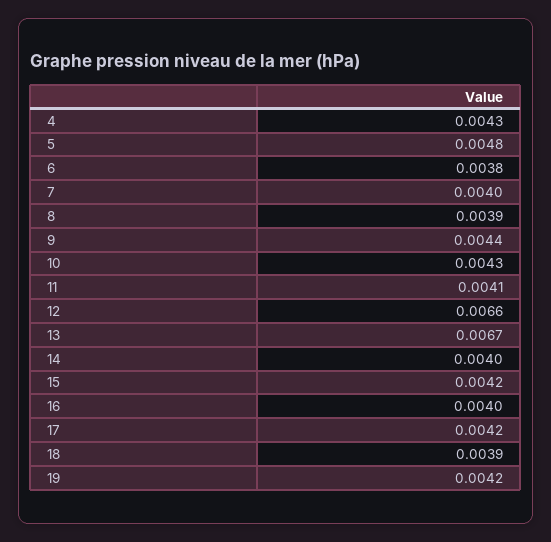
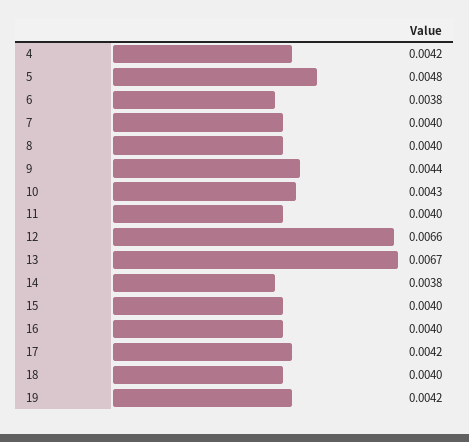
  {
-   "4": 0.0043,
+   "4": 0.0042,
    "5": 0.0048,
    "6": 0.0038,
    "7": 0.004,
-   "8": 0.0039,
+   "8": 0.004,
    "9": 0.0044,
    "10": 0.0043,
-   "11": 0.0041,
+   "11": 0.004,
    "12": 0.0066,
    "13": 0.0067,
-   "14": 0.004,
+   "14": 0.0038,
-   "15": 0.0042,
+   "15": 0.004,
    "16": 0.004,
    "17": 0.0042,
-   "18": 0.0039,
+   "18": 0.004,
    "19": 0.0042
  }

